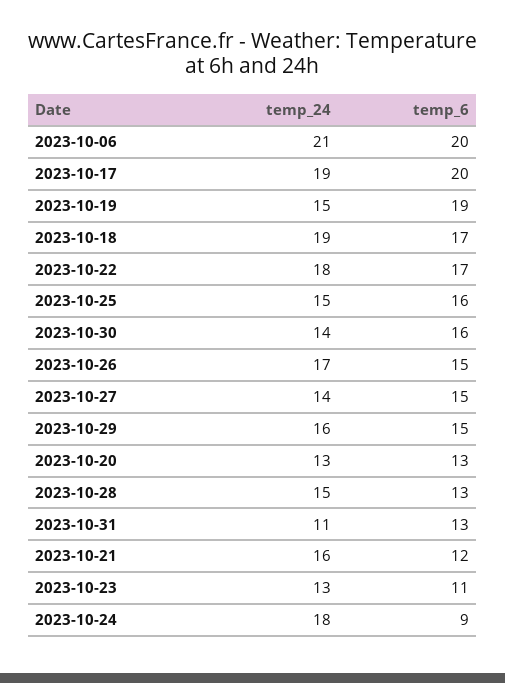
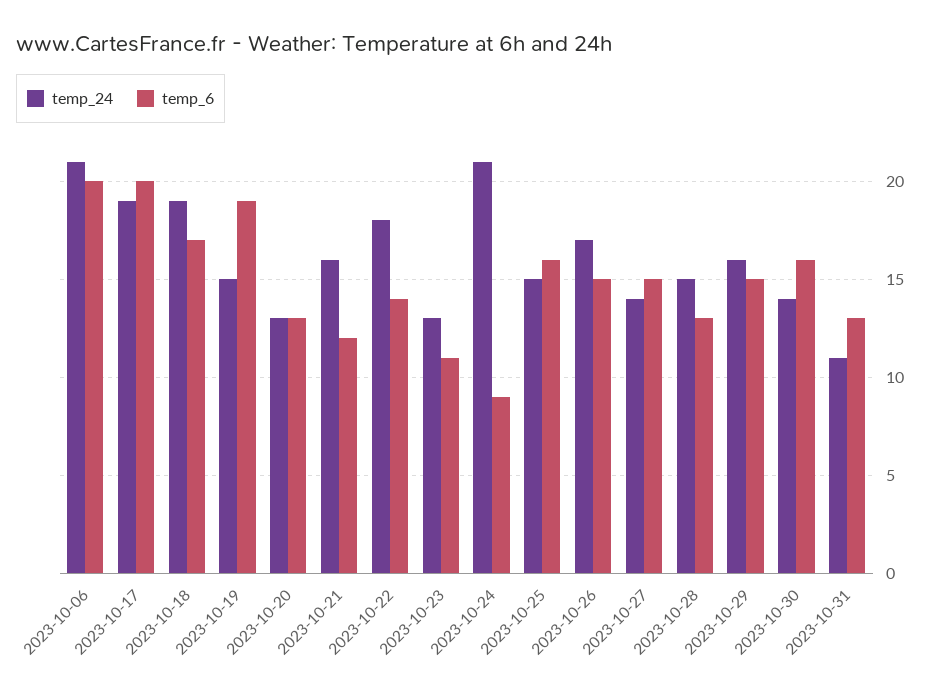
  {
    "temp_24": {
      "2023-10-06": 21,
      "2023-10-17": 19,
      "2023-10-19": 15,
      "2023-10-18": 19,
      "2023-10-22": 18,
      "2023-10-25": 15,
      "2023-10-30": 14,
      "2023-10-26": 17,
      "2023-10-27": 14,
      "2023-10-29": 16,
      "2023-10-20": 13,
      "2023-10-28": 15,
      "2023-10-31": 11,
      "2023-10-21": 16,
      "2023-10-23": 13,
-     "2023-10-24": 18
+     "2023-10-24": 21
    },
    "temp_6": {
      "2023-10-06": 20,
      "2023-10-17": 20,
      "2023-10-19": 19,
      "2023-10-18": 17,
-     "2023-10-22": 17,
+     "2023-10-22": 14,
      "2023-10-25": 16,
      "2023-10-30": 16,
      "2023-10-26": 15,
      "2023-10-27": 15,
      "2023-10-29": 15,
      "2023-10-20": 13,
      "2023-10-28": 13,
      "2023-10-31": 13,
      "2023-10-21": 12,
      "2023-10-23": 11,
      "2023-10-24": 9
    }
  }

